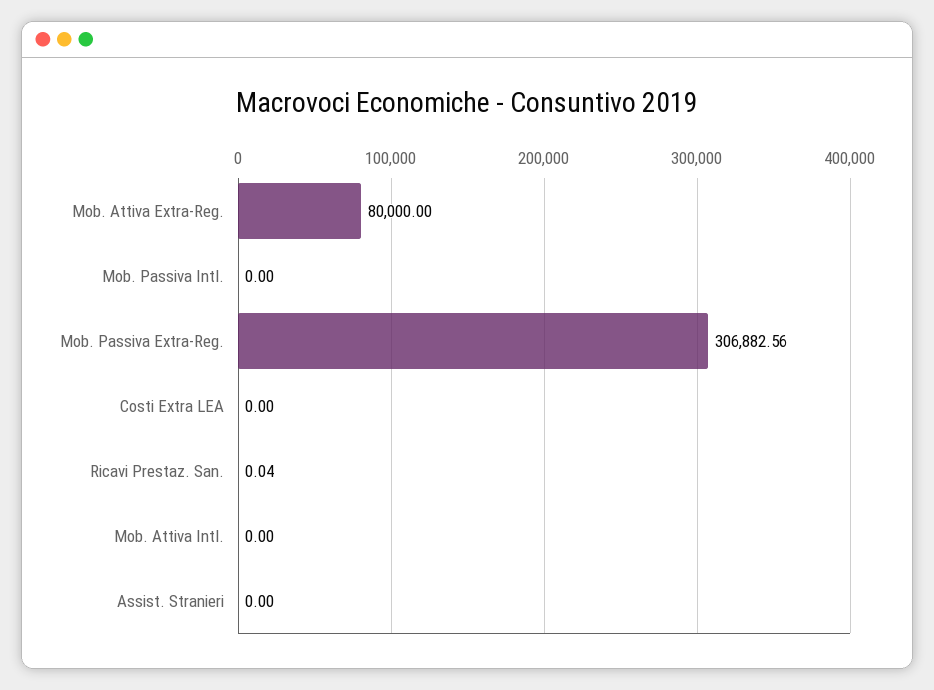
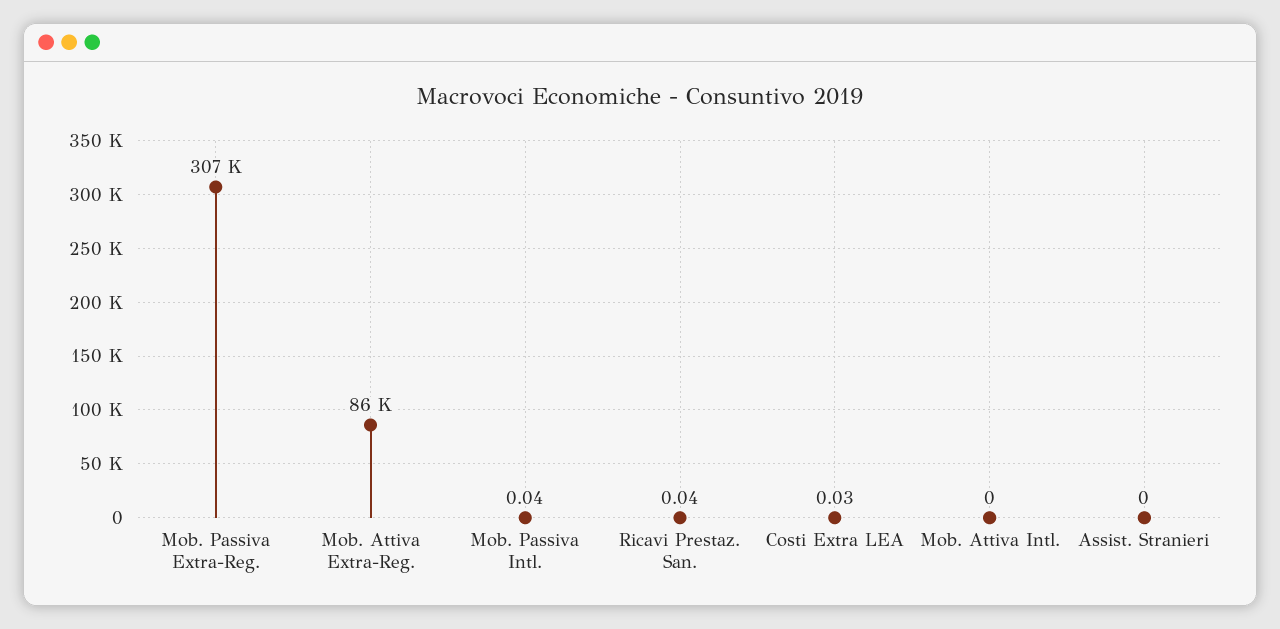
  {
-   "Mob. Attiva Extra-Reg.": 80000,
+   "Mob. Attiva Extra-Reg.": 86000,
-   "Mob. Passiva Intl.": 0,
+   "Mob. Passiva Intl.": 0.04,
    "Mob. Passiva Extra-Reg.": 306882.56,
-   "Costi Extra LEA": 0,
+   "Costi Extra LEA": 0.03,
    "Ricavi Prestaz. San.": 0.04,
    "Mob. Attiva Intl.": 0,
    "Assist. Stranieri": 0
  }

